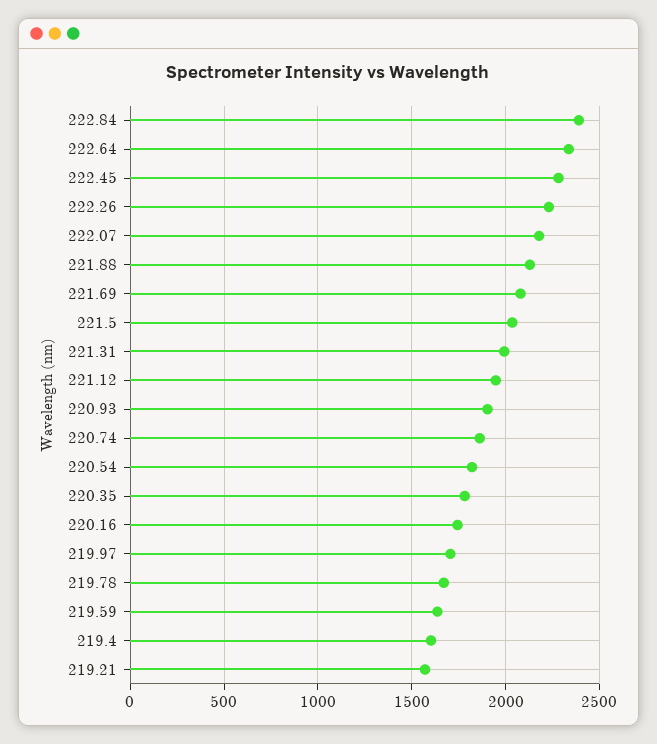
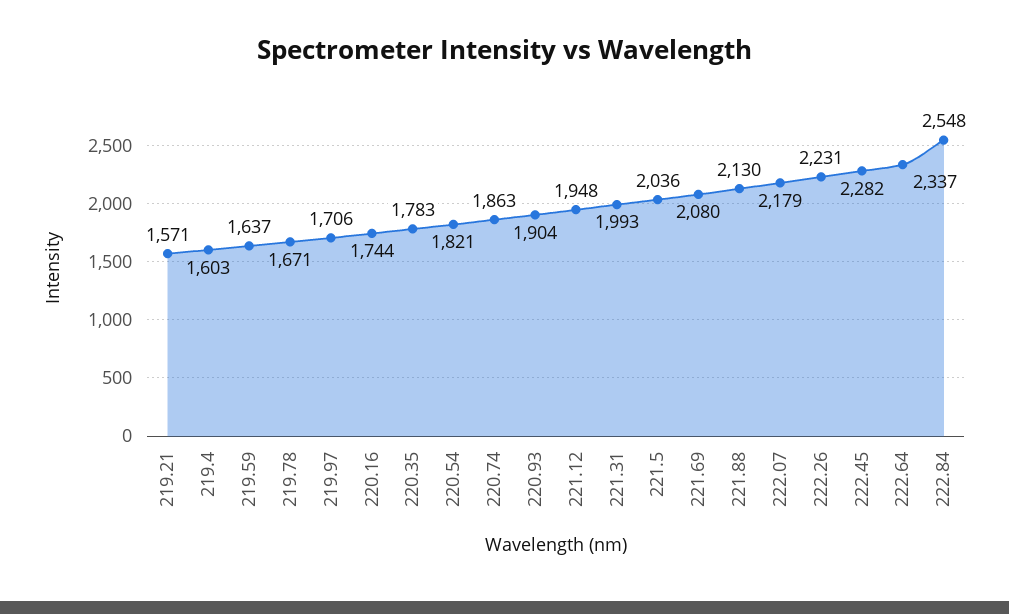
  {
-   "222.84": 2400,
+   "222.84": 2548,
    "222.64": 2337,
    "222.45": 2282,
    "222.26": 2231,
    "222.07": 2179,
    "221.88": 2130,
    "221.69": 2080,
    "221.5": 2036,
    "221.31": 1993,
    "221.12": 1948,
    "220.93": 1904,
    "220.74": 1863,
    "220.54": 1821,
    "220.35": 1783,
    "220.16": 1744,
    "219.97": 1706,
    "219.78": 1671,
    "219.59": 1637,
    "219.4": 1603,
    "219.21": 1571
  }

